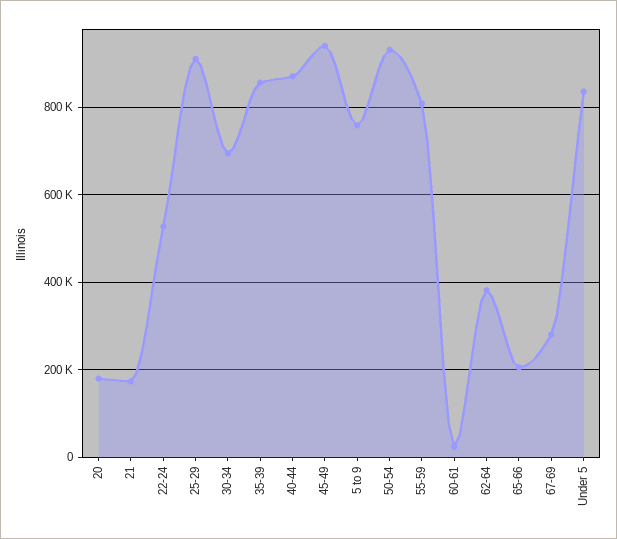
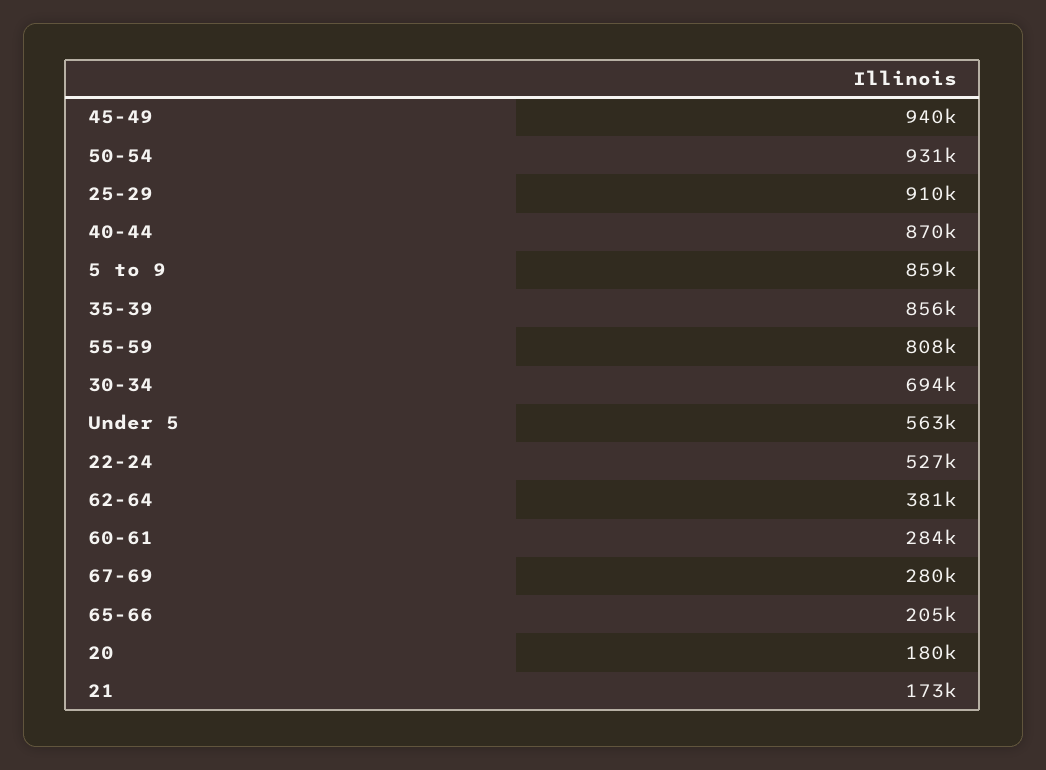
  {
    "20": 180000,
    "21": 173000,
    "22-24": 527000,
    "25-29": 910000,
    "30-34": 694000,
    "35-39": 856000,
    "40-44": 870000,
    "45-49": 940000,
-   "5 to 9": 760000,
+   "5 to 9": 859000,
    "50-54": 931000,
    "55-59": 808000,
-   "60-61": 20000,
+   "60-61": 284000,
    "62-64": 381000,
    "65-66": 205000,
    "67-69": 280000,
-   "Under 5": 840000
+   "Under 5": 563000
  }

